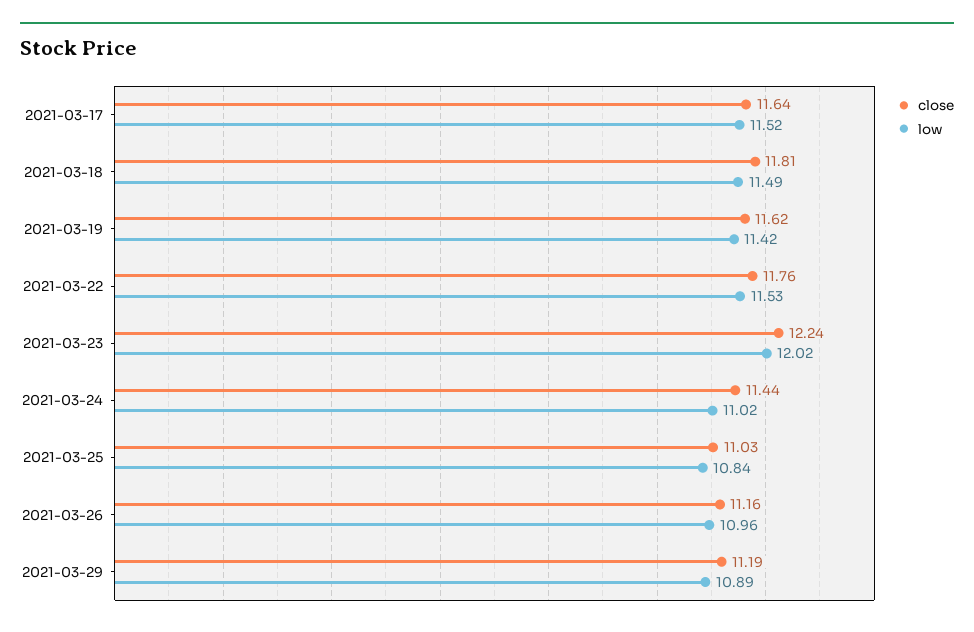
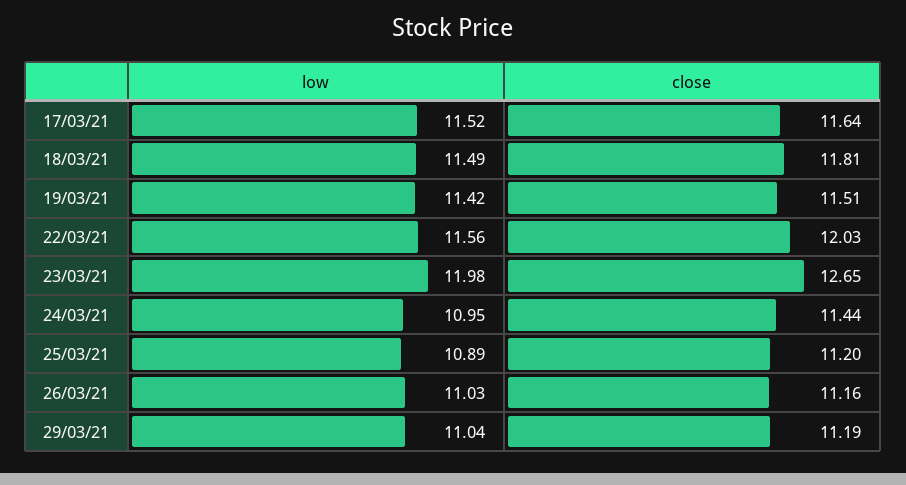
  {
    "close": {
      "2021-03-17": 11.64,
      "2021-03-18": 11.81,
-     "2021-03-19": 11.62,
+     "2021-03-19": 11.51,
-     "2021-03-22": 11.76,
+     "2021-03-22": 12.03,
-     "2021-03-23": 12.24,
+     "2021-03-23": 12.65,
      "2021-03-24": 11.44,
-     "2021-03-25": 11.03,
+     "2021-03-25": 11.2,
      "2021-03-26": 11.16,
      "2021-03-29": 11.19
    },
    "low": {
      "2021-03-17": 11.52,
      "2021-03-18": 11.49,
      "2021-03-19": 11.42,
-     "2021-03-22": 11.53,
+     "2021-03-22": 11.56,
-     "2021-03-23": 12.02,
+     "2021-03-23": 11.98,
-     "2021-03-24": 11.02,
+     "2021-03-24": 10.95,
-     "2021-03-25": 10.84,
+     "2021-03-25": 10.89,
-     "2021-03-26": 10.96,
+     "2021-03-26": 11.03,
-     "2021-03-29": 10.89
+     "2021-03-29": 11.04
    }
  }

